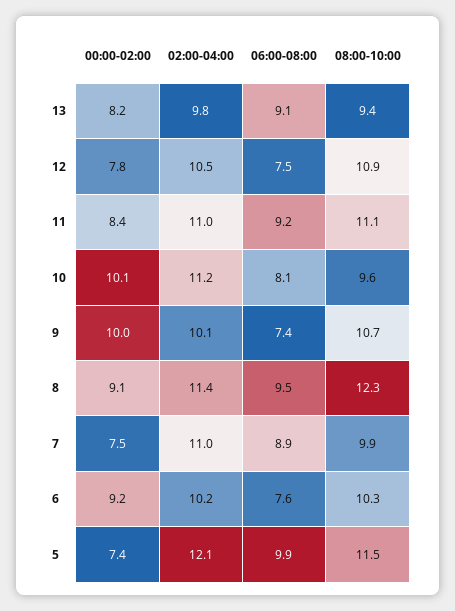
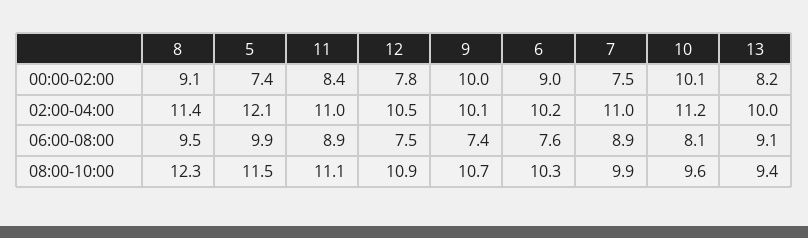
  {
    "00:00-02:00": {
      "13": 8.2,
      "12": 7.8,
      "11": 8.4,
      "10": 10.1,
      "9": 10,
      "8": 9.1,
      "7": 7.5,
-     "6": 9.2,
+     "6": 9,
      "5": 7.4
    },
    "02:00-04:00": {
-     "13": 9.8,
+     "13": 10,
      "12": 10.5,
      "11": 11,
      "10": 11.2,
      "9": 10.1,
      "8": 11.4,
      "7": 11,
      "6": 10.2,
      "5": 12.1
    },
    "06:00-08:00": {
      "13": 9.1,
      "12": 7.5,
-     "11": 9.2,
+     "11": 8.9,
      "10": 8.1,
      "9": 7.4,
      "8": 9.5,
      "7": 8.9,
      "6": 7.6,
      "5": 9.9
    },
    "08:00-10:00": {
      "13": 9.4,
      "12": 10.9,
      "11": 11.1,
      "10": 9.6,
      "9": 10.7,
      "8": 12.3,
      "7": 9.9,
      "6": 10.3,
      "5": 11.5
    }
  }

